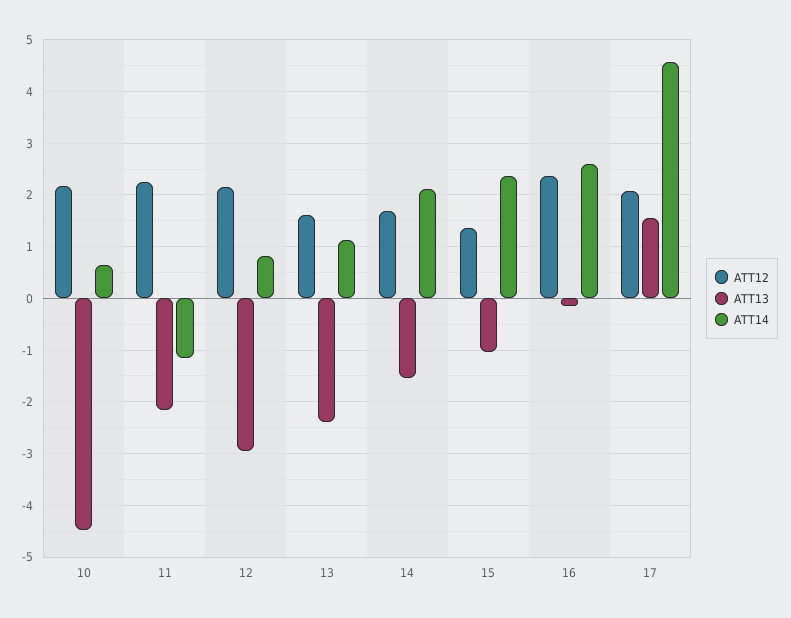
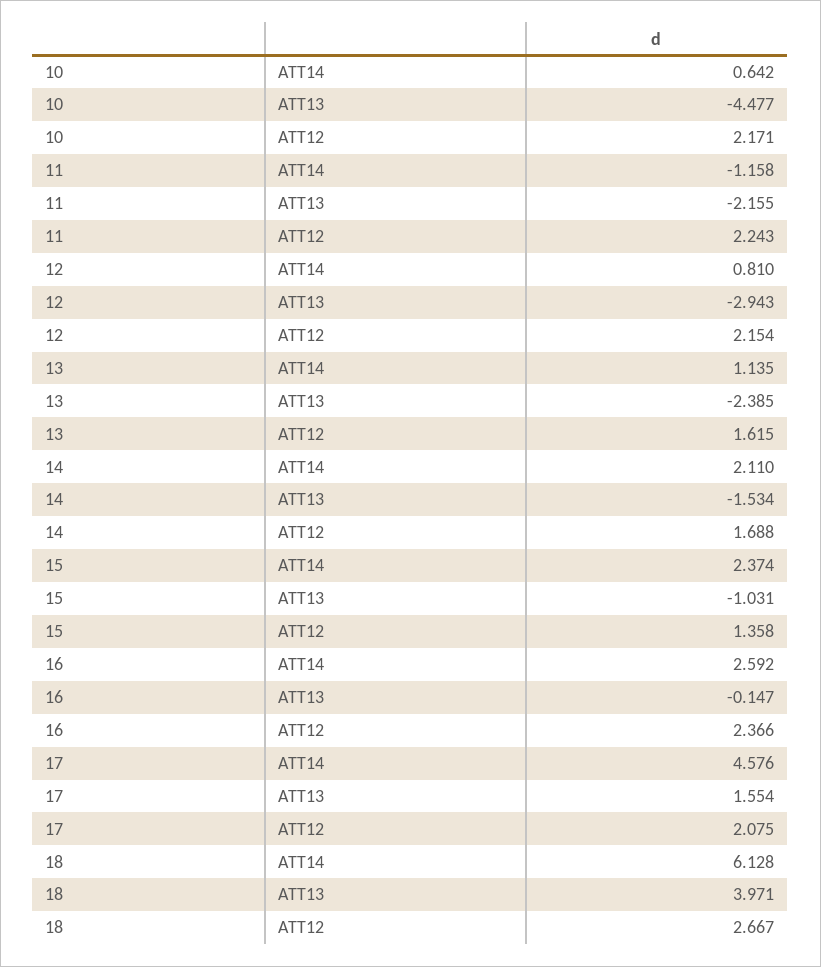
  {
    "ATT12": {
      "10": 2.171,
      "11": 2.243,
      "12": 2.154,
      "13": 1.615,
      "14": 1.688,
      "15": 1.358,
      "16": 2.366,
-     "17": 2.075
+     "17": 2.075,
+     "18": 2.667
    },
    "ATT13": {
      "10": -4.477,
      "11": -2.155,
      "12": -2.943,
      "13": -2.385,
      "14": -1.534,
      "15": -1.031,
      "16": -0.147,
-     "17": 1.554
+     "17": 1.554,
+     "18": 3.971
    },
    "ATT14": {
      "10": 0.642,
      "11": -1.158,
      "12": 0.81,
      "13": 1.135,
      "14": 2.11,
      "15": 2.374,
      "16": 2.592,
-     "17": 4.576
+     "17": 4.576,
+     "18": 6.128
    }
  }

